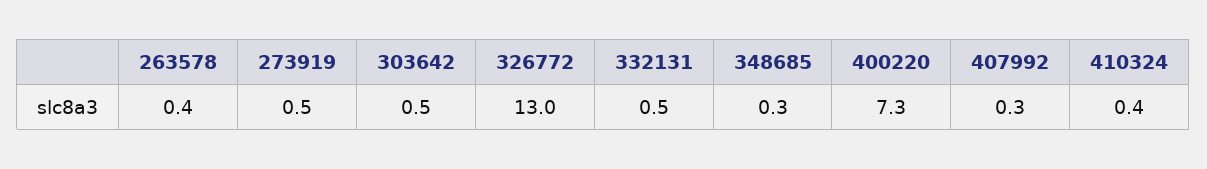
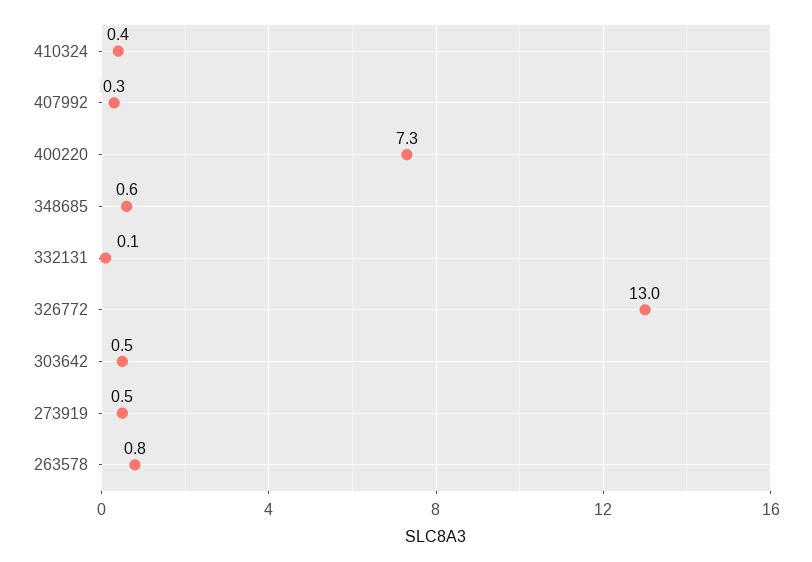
  {
-   "263578": 0.4,
+   "263578": 0.8,
    "273919": 0.5,
    "303642": 0.5,
    "326772": 13,
-   "332131": 0.5,
+   "332131": 0.1,
-   "348685": 0.3,
+   "348685": 0.6,
    "400220": 7.3,
    "407992": 0.3,
    "410324": 0.4
  }

